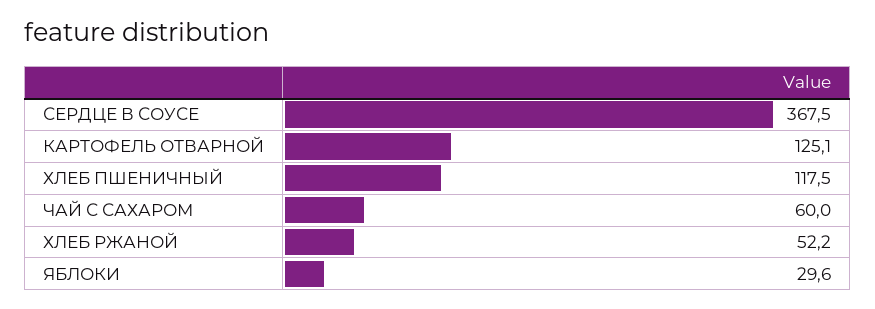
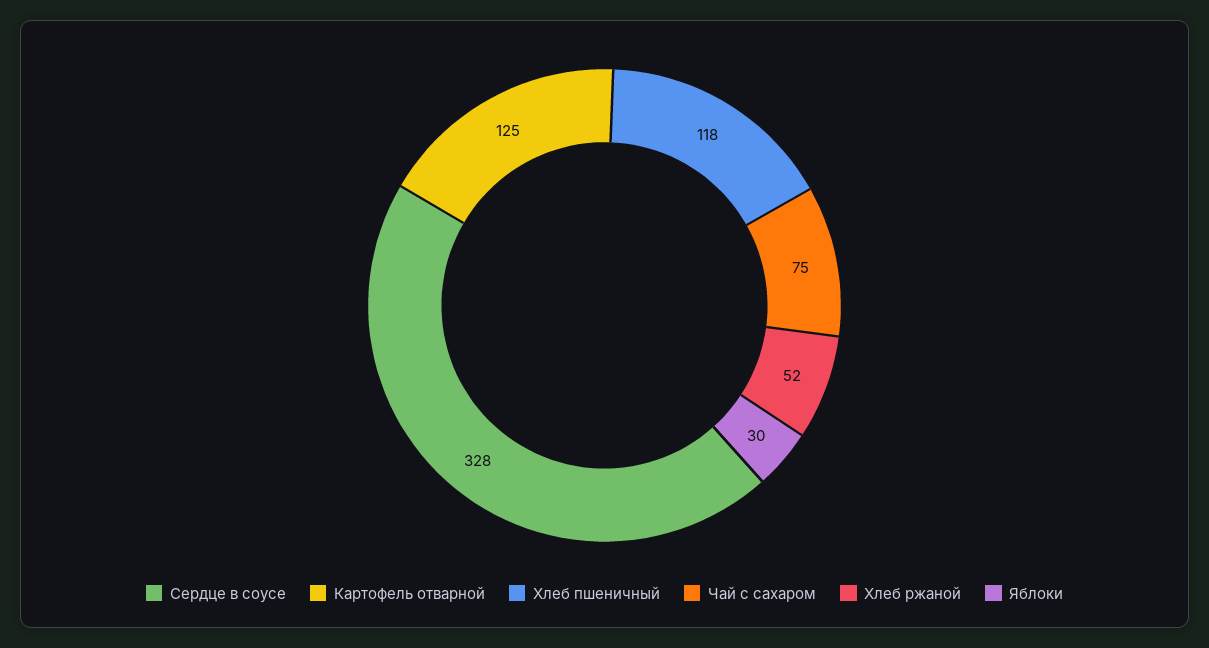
  {
-   "СЕРДЦЕ В СОУСЕ": 367.5,
+   "СЕРДЦЕ В СОУСЕ": 328,
    "КАРТОФЕЛЬ ОТВАРНОЙ": 125.1,
    "ХЛЕБ ПШЕНИЧНЫЙ": 117.5,
-   "ЧАЙ С САХАРОМ": 60,
+   "ЧАЙ С САХАРОМ": 75,
    "ХЛЕБ РЖАНОЙ": 52.2,
    "ЯБЛОКИ": 29.6
  }

